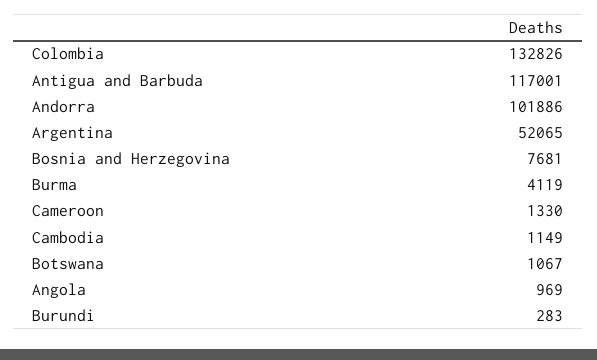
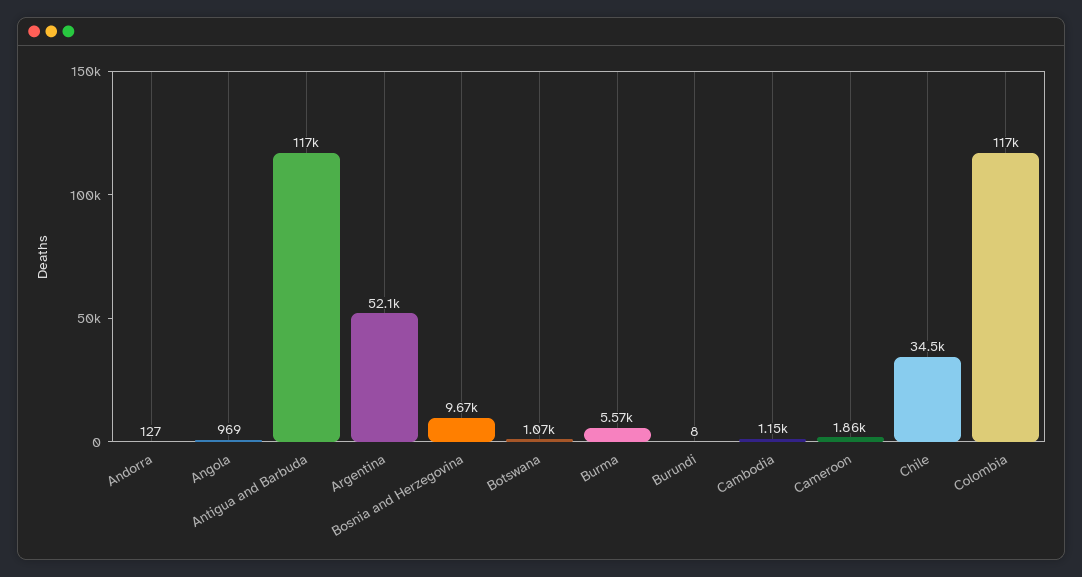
  {
-   "Colombia": 132826,
+   "Colombia": 117000,
    "Antigua and Barbuda": 117001,
-   "Andorra": 101886,
+   "Andorra": 127,
    "Argentina": 52065,
-   "Bosnia and Herzegovina": 7681,
+   "Bosnia and Herzegovina": 9670,
-   "Burma": 4119,
+   "Burma": 5570,
-   "Cameroon": 1330,
+   "Cameroon": 1860,
    "Cambodia": 1149,
    "Botswana": 1067,
    "Angola": 969,
-   "Burundi": 283
+   "Burundi": 8,
+   "Chile": 34500
  }

